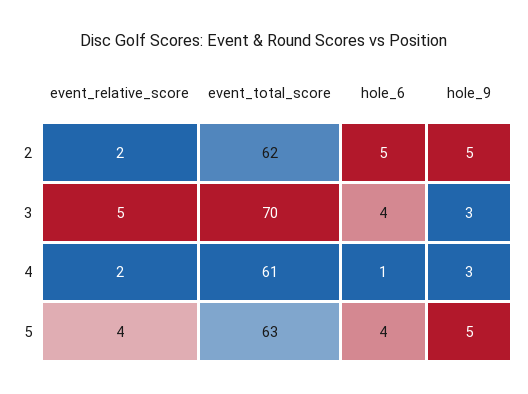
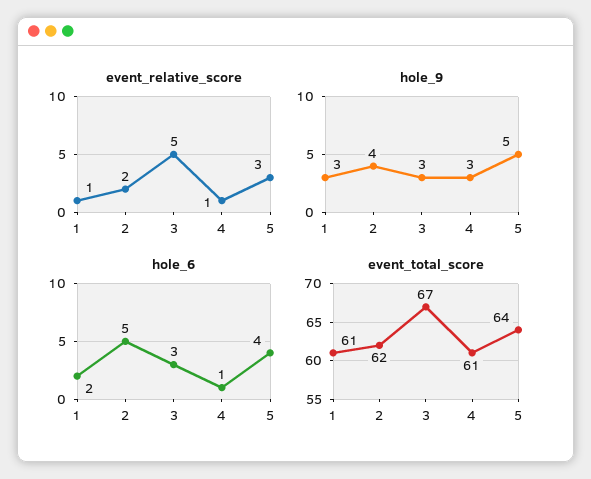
  {
    "event_relative_score": {
      "2": 2,
      "3": 5,
-     "4": 2,
+     "4": 1,
-     "5": 4
+     "5": 3,
+     "1": 1
    },
    "event_total_score": {
      "2": 62,
-     "3": 70,
+     "3": 67,
      "4": 61,
-     "5": 63
+     "5": 64,
+     "1": 61
    },
    "hole_6": {
      "2": 5,
-     "3": 4,
+     "3": 3,
      "4": 1,
-     "5": 4
+     "5": 4,
+     "1": 2
    },
    "hole_9": {
-     "2": 5,
+     "2": 4,
      "3": 3,
      "4": 3,
-     "5": 5
+     "5": 5,
+     "1": 3
    }
  }

